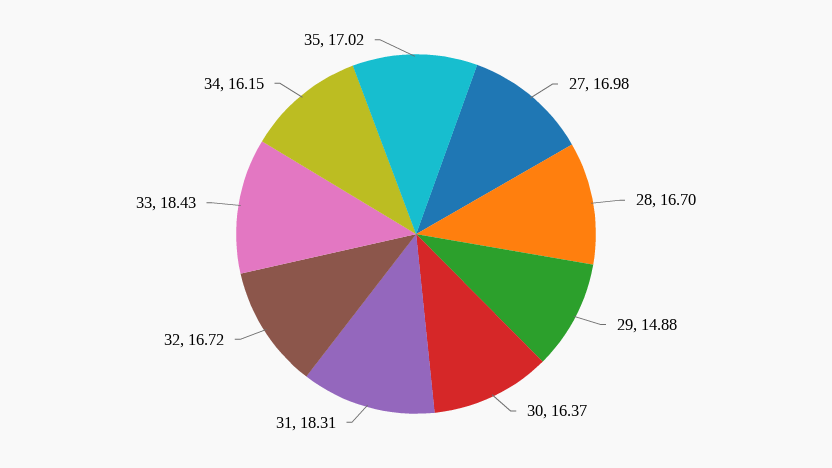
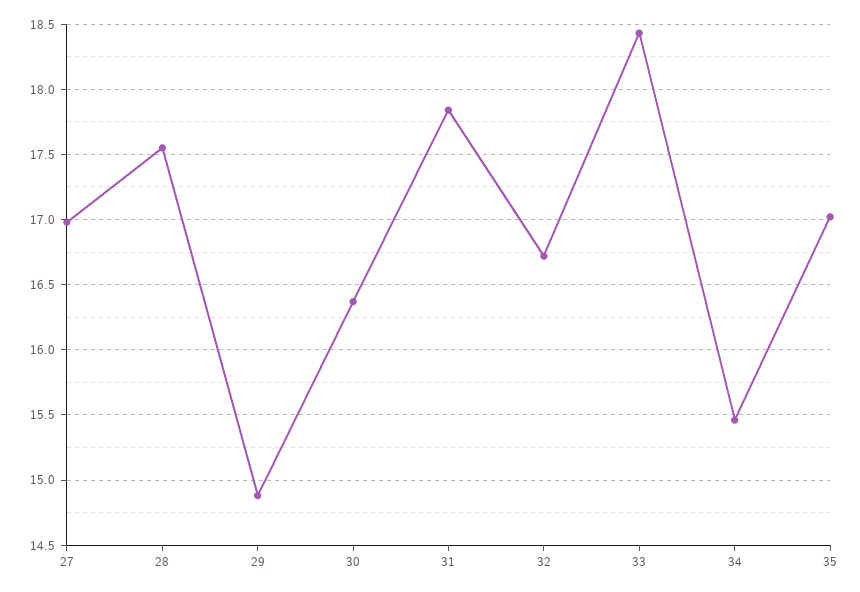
  {
    "27": 16.98,
-   "28": 16.7,
+   "28": 17.55,
    "29": 14.88,
    "30": 16.37,
-   "31": 18.31,
+   "31": 17.85,
    "32": 16.72,
    "33": 18.43,
-   "34": 16.15,
+   "34": 15.45,
    "35": 17.02
  }

